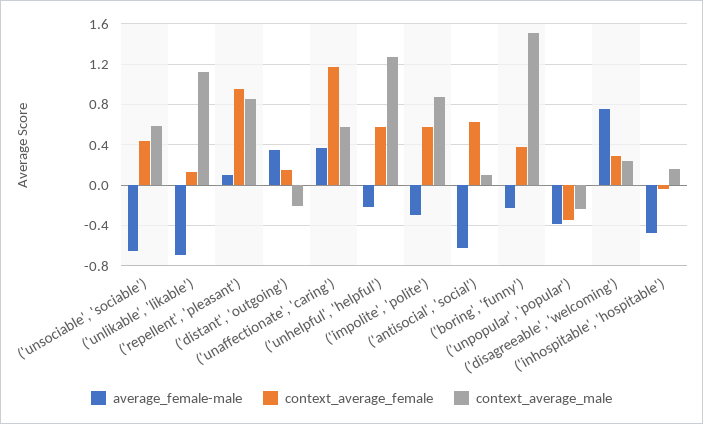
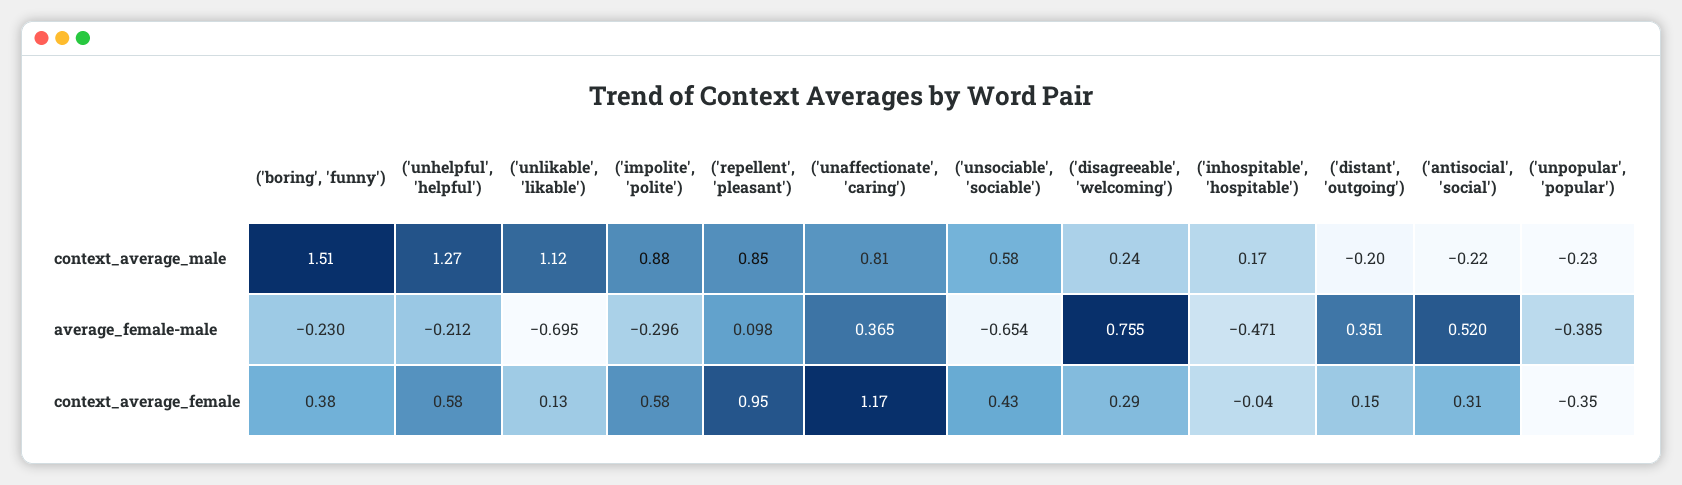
  {
    "average_female-male": {
      "('unsociable', 'sociable')": -0.654,
      "('unlikable', 'likable')": -0.695,
      "('repellent', 'pleasant')": 0.098,
      "('distant', 'outgoing')": 0.351,
      "('unaffectionate', 'caring')": 0.365,
      "('unhelpful', 'helpful')": -0.212,
      "('impolite', 'polite')": -0.296,
-     "('antisocial', 'social')": -0.6,
+     "('antisocial', 'social')": 0.52,
      "('boring', 'funny')": -0.23,
      "('unpopular', 'popular')": -0.385,
      "('disagreeable', 'welcoming')": 0.755,
      "('inhospitable', 'hospitable')": -0.471
    },
    "context_average_female": {
      "('unsociable', 'sociable')": 0.43,
      "('unlikable', 'likable')": 0.13,
      "('repellent', 'pleasant')": 0.95,
      "('distant', 'outgoing')": 0.15,
      "('unaffectionate', 'caring')": 1.17,
      "('unhelpful', 'helpful')": 0.58,
      "('impolite', 'polite')": 0.58,
-     "('antisocial', 'social')": 0.6,
+     "('antisocial', 'social')": 0.31,
      "('boring', 'funny')": 0.38,
      "('unpopular', 'popular')": -0.35,
      "('disagreeable', 'welcoming')": 0.29,
      "('inhospitable', 'hospitable')": -0.04
    },
    "context_average_male": {
      "('unsociable', 'sociable')": 0.58,
      "('unlikable', 'likable')": 1.12,
      "('repellent', 'pleasant')": 0.85,
      "('distant', 'outgoing')": -0.2,
-     "('unaffectionate', 'caring')": 0.6,
+     "('unaffectionate', 'caring')": 0.81,
      "('unhelpful', 'helpful')": 1.27,
      "('impolite', 'polite')": 0.88,
-     "('antisocial', 'social')": 0.1,
+     "('antisocial', 'social')": -0.22,
      "('boring', 'funny')": 1.51,
      "('unpopular', 'popular')": -0.23,
      "('disagreeable', 'welcoming')": 0.24,
      "('inhospitable', 'hospitable')": 0.17
    }
  }

